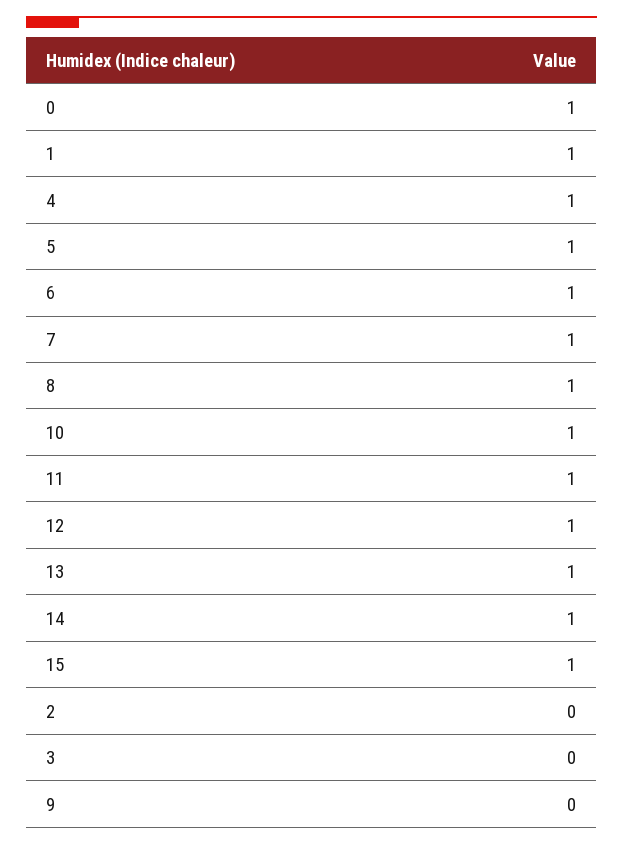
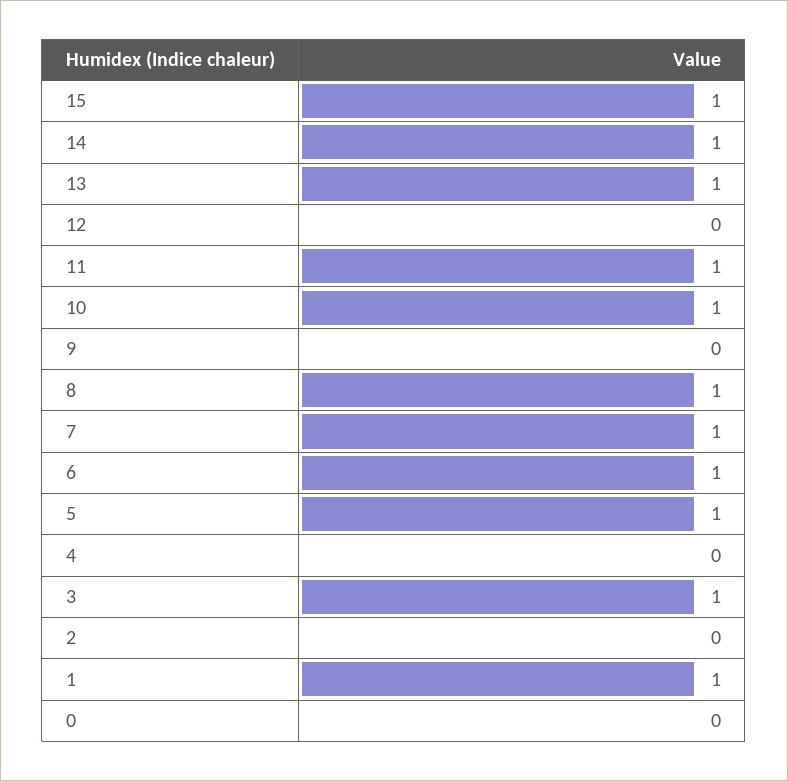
  {
-   "0": 1,
+   "0": 0,
    "1": 1,
-   "4": 1,
+   "4": 0,
    "5": 1,
    "6": 1,
    "7": 1,
    "8": 1,
    "10": 1,
    "11": 1,
-   "12": 1,
+   "12": 0,
    "13": 1,
    "14": 1,
    "15": 1,
    "2": 0,
-   "3": 0,
+   "3": 1,
    "9": 0
  }

